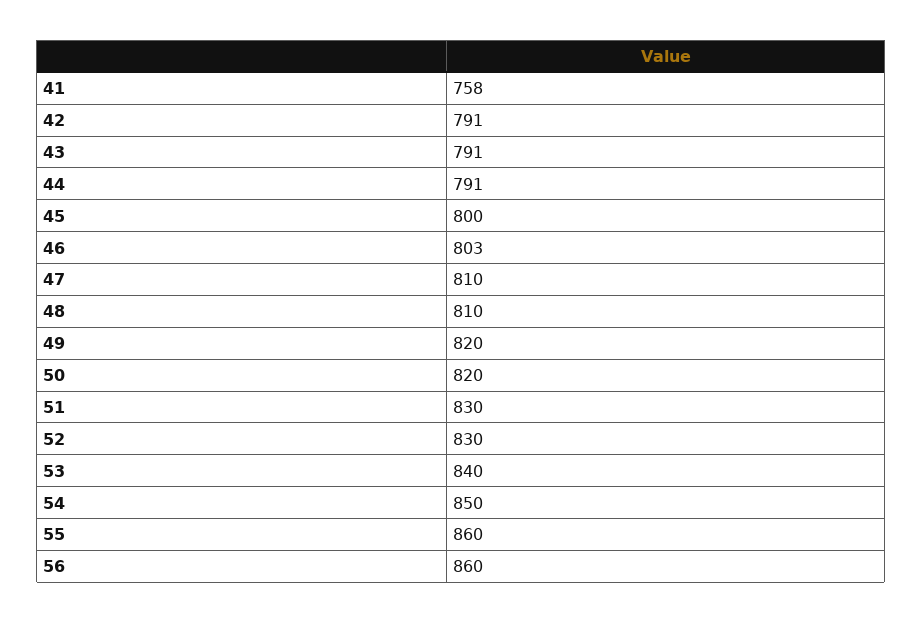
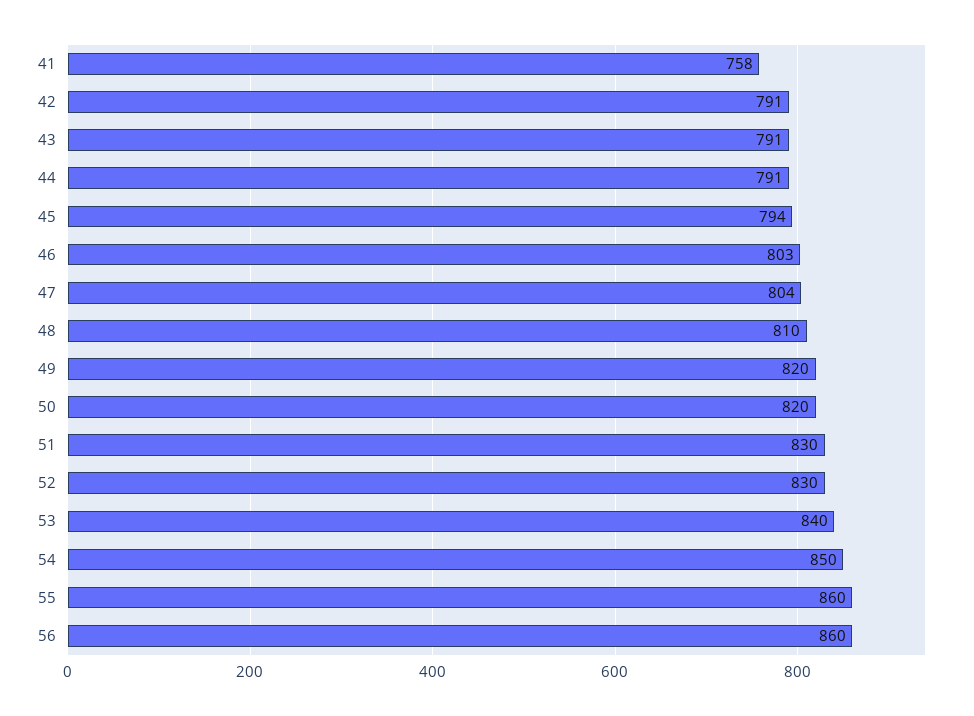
  {
    "41": 758,
    "42": 791,
    "43": 791,
    "44": 791,
-   "45": 800,
+   "45": 794,
    "46": 803,
-   "47": 810,
+   "47": 804,
    "48": 810,
    "49": 820,
    "50": 820,
    "51": 830,
    "52": 830,
    "53": 840,
    "54": 850,
    "55": 860,
    "56": 860
  }

